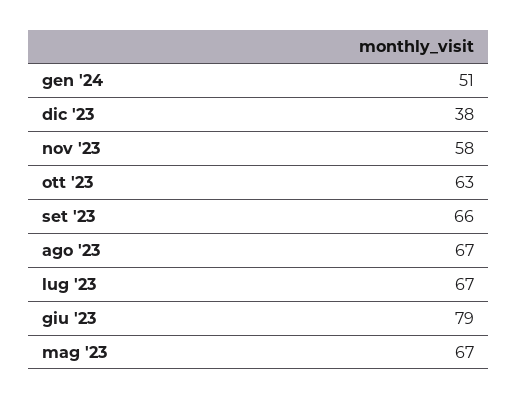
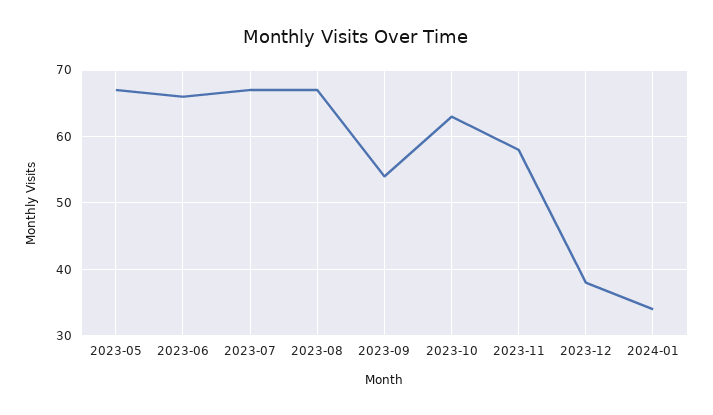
  {
-   "gen '24": 51,
+   "gen '24": 34,
    "dic '23": 38,
    "nov '23": 58,
    "ott '23": 63,
-   "set '23": 66,
+   "set '23": 54,
    "ago '23": 67,
    "lug '23": 67,
-   "giu '23": 79,
+   "giu '23": 66,
    "mag '23": 67
  }

